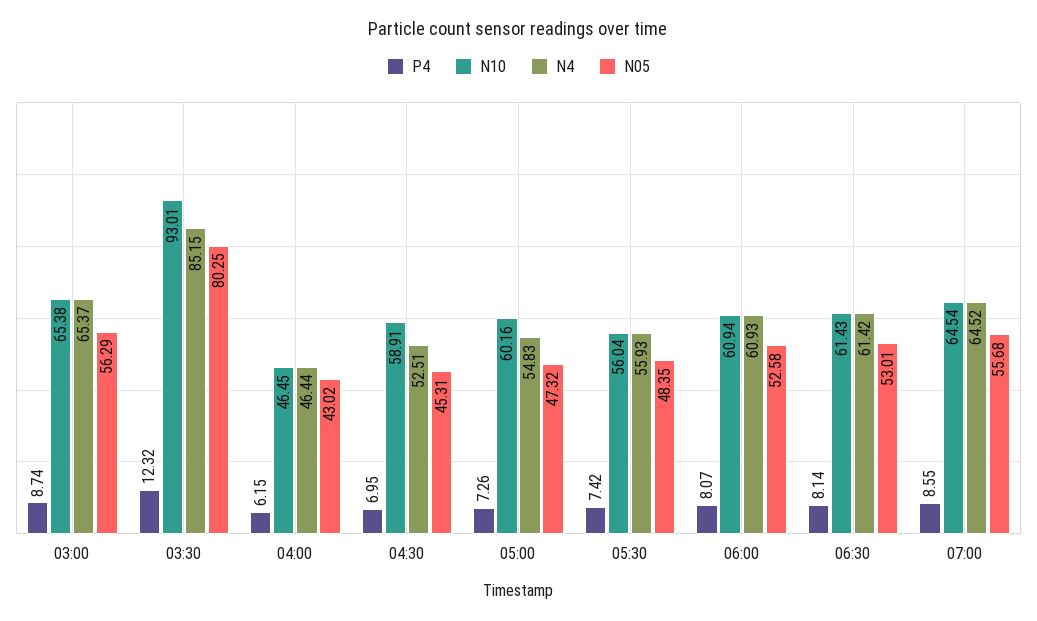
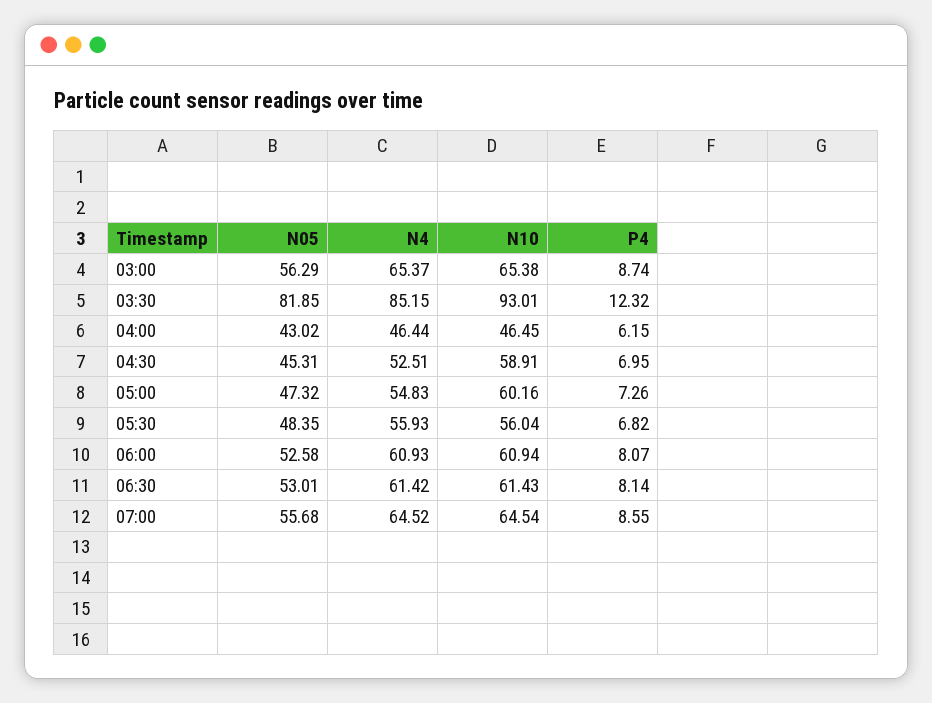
  {
    "P4": {
      "03:00": 8.74,
      "03:30": 12.32,
      "04:00": 6.15,
      "04:30": 6.95,
      "05:00": 7.26,
-     "05:30": 7.42,
+     "05:30": 6.82,
      "06:00": 8.07,
      "06:30": 8.14,
      "07:00": 8.55
    },
    "N10": {
      "03:00": 65.38,
      "03:30": 93.01,
      "04:00": 46.45,
      "04:30": 58.91,
      "05:00": 60.16,
      "05:30": 56.04,
      "06:00": 60.94,
      "06:30": 61.43,
      "07:00": 64.54
    },
    "N4": {
      "03:00": 65.37,
      "03:30": 85.15,
      "04:00": 46.44,
      "04:30": 52.51,
      "05:00": 54.83,
      "05:30": 55.93,
      "06:00": 60.93,
      "06:30": 61.42,
      "07:00": 64.52
    },
    "N05": {
      "03:00": 56.29,
-     "03:30": 80.25,
+     "03:30": 81.85,
      "04:00": 43.02,
      "04:30": 45.31,
      "05:00": 47.32,
      "05:30": 48.35,
      "06:00": 52.58,
      "06:30": 53.01,
      "07:00": 55.68
    }
  }

